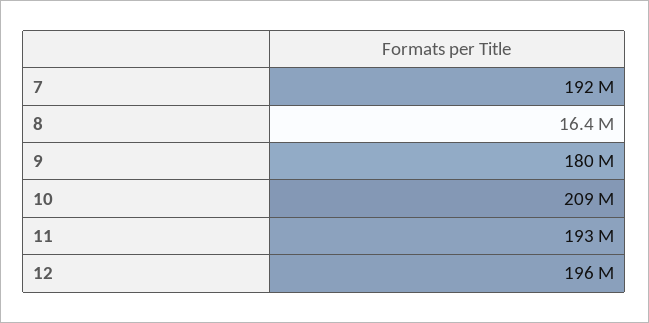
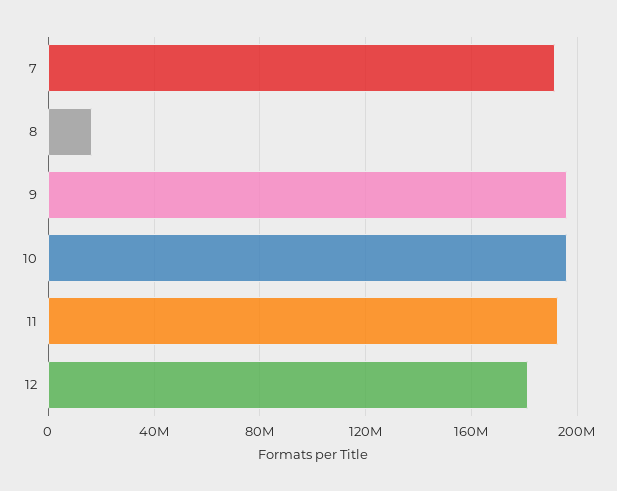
  {
    "7": 192000000,
    "8": 16400000,
-   "9": 180000000,
+   "9": 195000000,
-   "10": 209000000,
+   "10": 195000000,
    "11": 193000000,
-   "12": 196000000
+   "12": 180000000
  }

